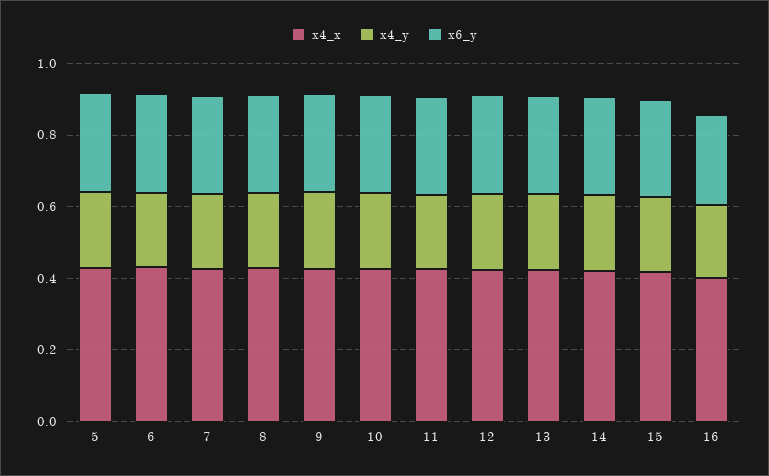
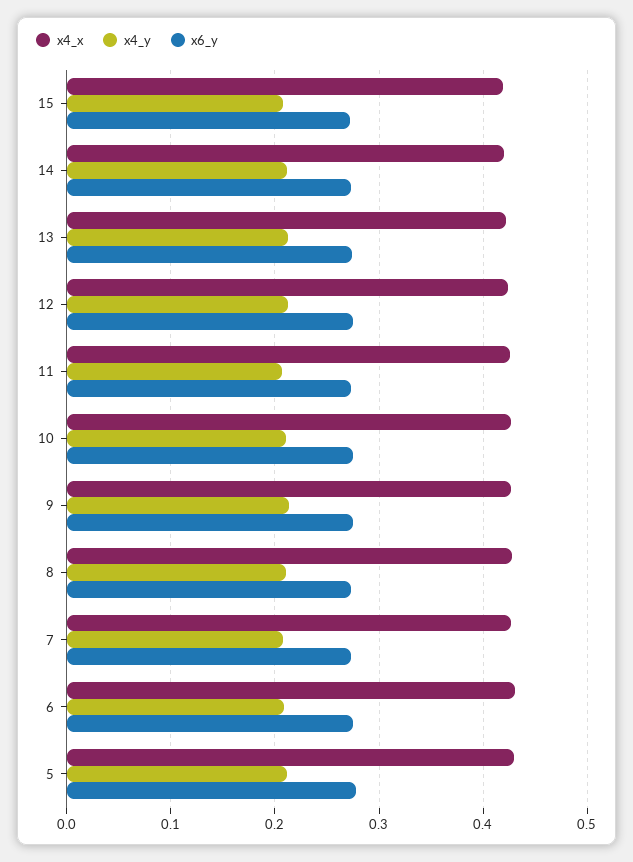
  {
    "x4_x": {
      "5": 0.43,
      "6": 0.43,
      "7": 0.43,
      "8": 0.43,
      "9": 0.43,
      "10": 0.43,
      "11": 0.43,
      "12": 0.42,
      "13": 0.42,
      "14": 0.42,
-     "15": 0.42,
+     "15": 0.42
-     "16": 0.4
    },
    "x4_y": {
      "5": 0.21,
      "6": 0.21,
      "7": 0.21,
      "8": 0.21,
      "9": 0.21,
      "10": 0.21,
      "11": 0.21,
      "12": 0.21,
      "13": 0.21,
      "14": 0.21,
-     "15": 0.21,
+     "15": 0.21
-     "16": 0.2
    },
    "x6_y": {
      "5": 0.28,
      "6": 0.28,
      "7": 0.27,
      "8": 0.27,
      "9": 0.27,
      "10": 0.27,
      "11": 0.27,
      "12": 0.27,
      "13": 0.27,
      "14": 0.27,
-     "15": 0.27,
+     "15": 0.27
-     "16": 0.25
    }
  }

